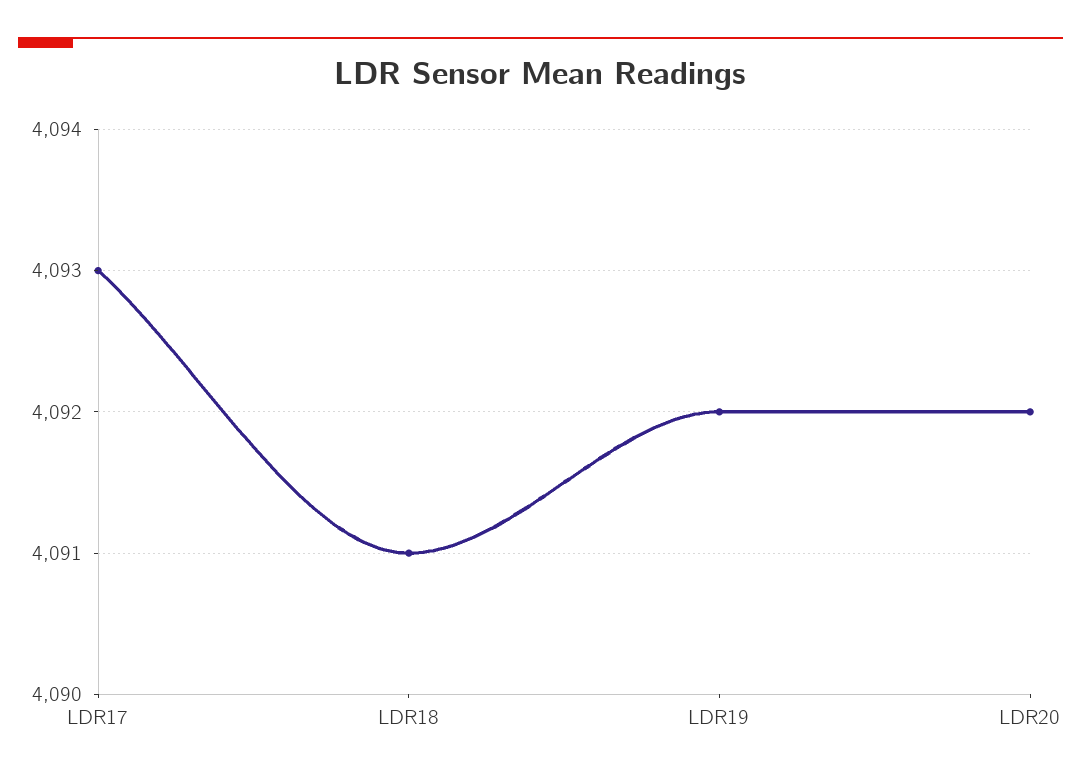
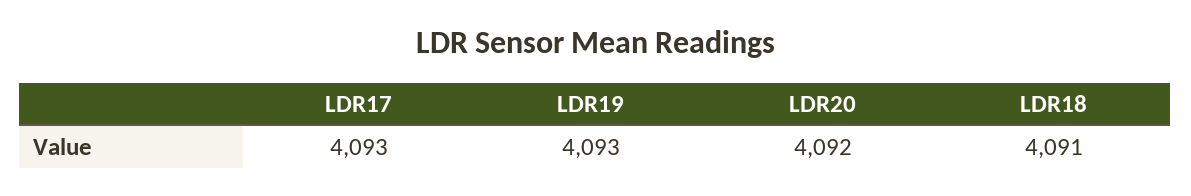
  {
    "LDR17": 4093,
    "LDR18": 4091,
-   "LDR19": 4092,
+   "LDR19": 4093,
    "LDR20": 4092
  }

